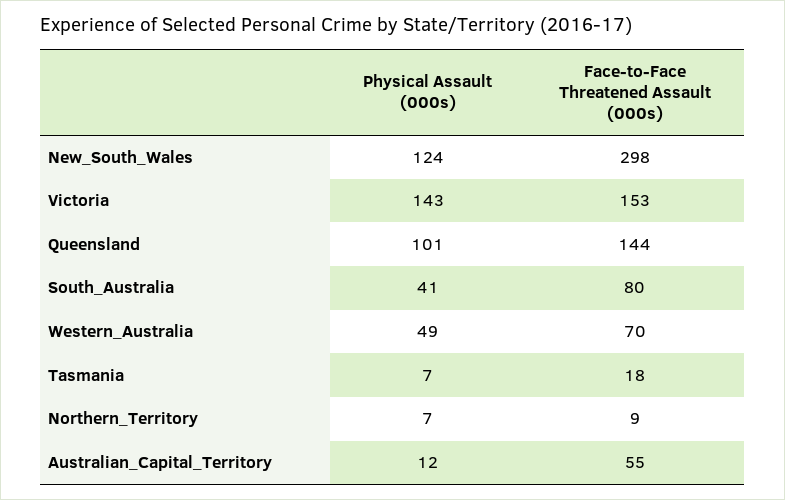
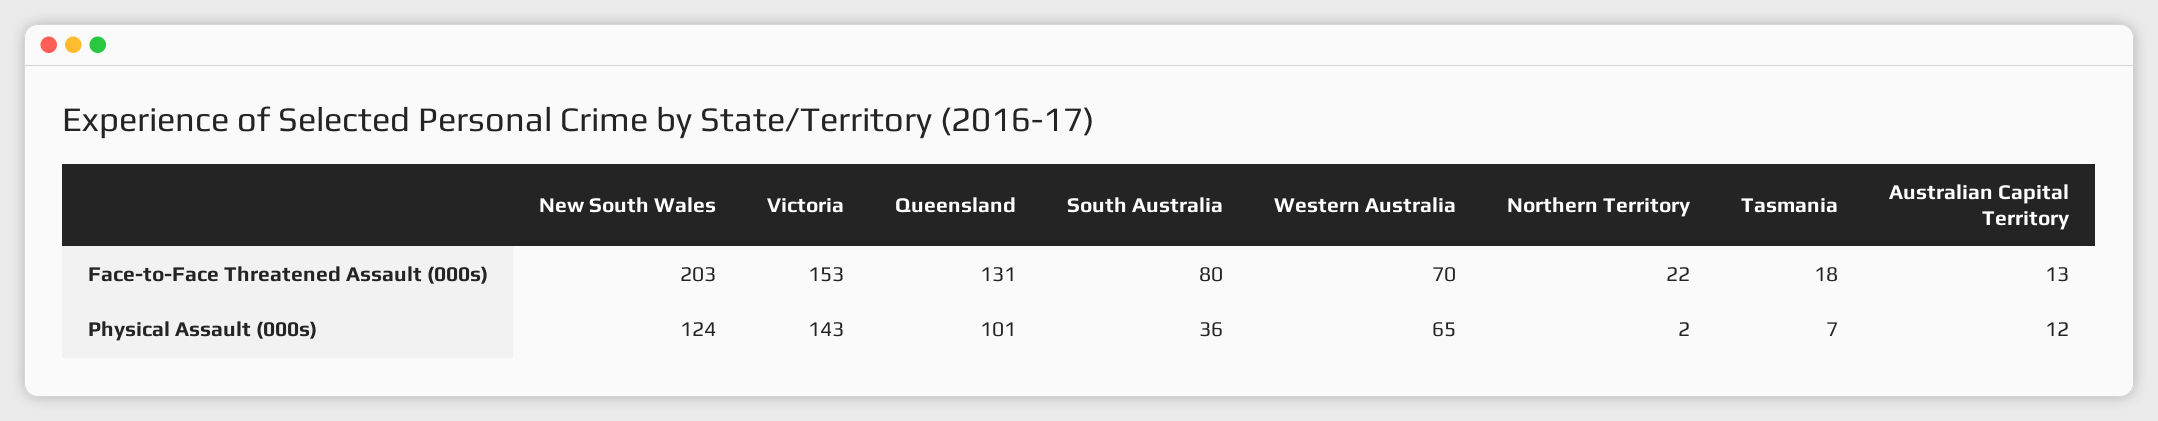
  {
    "Physical Assault (000s)": {
      "New_South_Wales": 124,
      "Victoria": 143,
      "Queensland": 101,
-     "South_Australia": 41,
+     "South_Australia": 36,
-     "Western_Australia": 49,
+     "Western_Australia": 65,
      "Tasmania": 7,
-     "Northern_Territory": 7,
+     "Northern_Territory": 2,
      "Australian_Capital_Territory": 12
    },
    "Face-to-Face Threatened Assault (000s)": {
-     "New_South_Wales": 298,
+     "New_South_Wales": 203,
      "Victoria": 153,
-     "Queensland": 144,
+     "Queensland": 131,
      "South_Australia": 80,
      "Western_Australia": 70,
      "Tasmania": 18,
-     "Northern_Territory": 9,
+     "Northern_Territory": 22,
-     "Australian_Capital_Territory": 55
+     "Australian_Capital_Territory": 13
    }
  }

